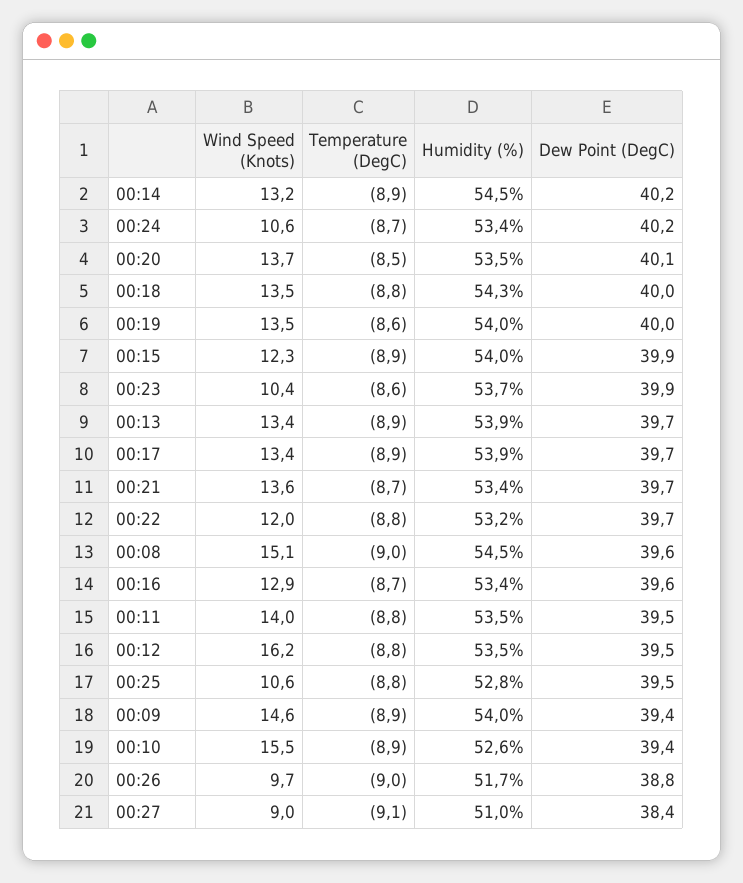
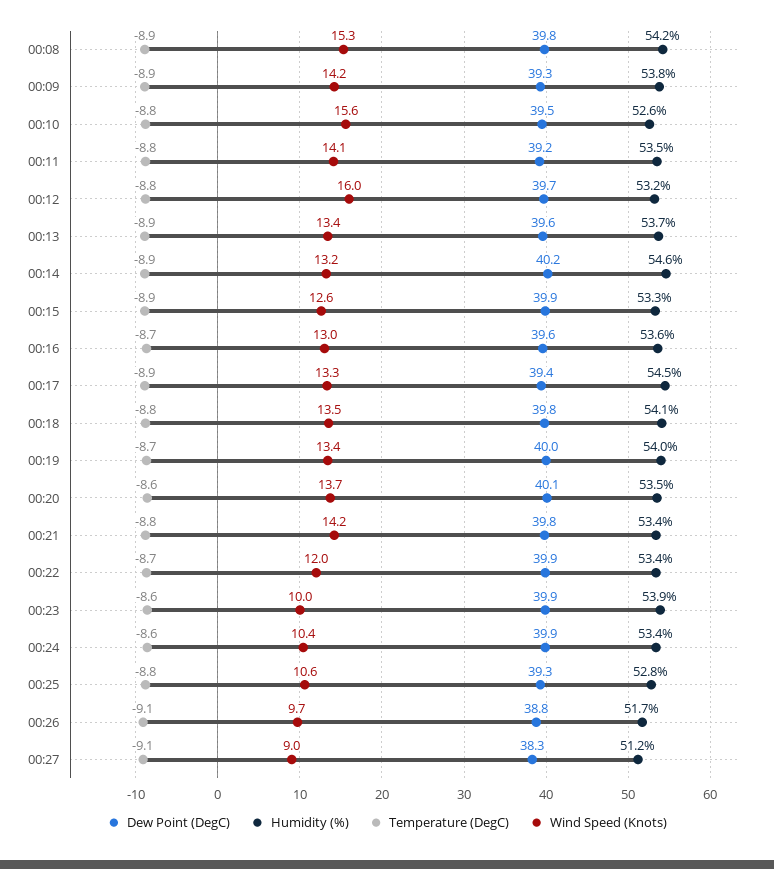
  {
    "Wind Speed (Knots)": {
      "00:14": 13.2,
-     "00:24": 10.6,
+     "00:24": 10.4,
      "00:20": 13.7,
      "00:18": 13.5,
-     "00:19": 13.5,
+     "00:19": 13.4,
-     "00:15": 12.3,
+     "00:15": 12.6,
-     "00:23": 10.4,
+     "00:23": 10,
      "00:13": 13.4,
-     "00:17": 13.4,
+     "00:17": 13.3,
-     "00:21": 13.6,
+     "00:21": 14.2,
      "00:22": 12,
-     "00:08": 15.1,
+     "00:08": 15.3,
-     "00:16": 12.9,
+     "00:16": 13,
-     "00:11": 14,
+     "00:11": 14.1,
-     "00:12": 16.2,
+     "00:12": 16,
      "00:25": 10.6,
-     "00:09": 14.6,
+     "00:09": 14.2,
-     "00:10": 15.5,
+     "00:10": 15.6,
      "00:26": 9.7,
      "00:27": 9
    },
    "Temperature (DegC)": {
      "00:14": -8.9,
-     "00:24": -8.7,
+     "00:24": -8.6,
-     "00:20": -8.5,
+     "00:20": -8.6,
      "00:18": -8.8,
-     "00:19": -8.6,
+     "00:19": -8.7,
      "00:15": -8.9,
      "00:23": -8.6,
      "00:13": -8.9,
      "00:17": -8.9,
-     "00:21": -8.7,
+     "00:21": -8.8,
-     "00:22": -8.8,
+     "00:22": -8.7,
-     "00:08": -9,
+     "00:08": -8.9,
      "00:16": -8.7,
      "00:11": -8.8,
      "00:12": -8.8,
      "00:25": -8.8,
      "00:09": -8.9,
-     "00:10": -8.9,
+     "00:10": -8.8,
-     "00:26": -9,
+     "00:26": -9.1,
      "00:27": -9.1
    },
    "Humidity (%)": {
-     "00:14": 54.5,
+     "00:14": 54.6,
      "00:24": 53.4,
      "00:20": 53.5,
-     "00:18": 54.3,
+     "00:18": 54.1,
      "00:19": 54,
-     "00:15": 54,
+     "00:15": 53.3,
-     "00:23": 53.7,
+     "00:23": 53.9,
-     "00:13": 53.9,
+     "00:13": 53.7,
-     "00:17": 53.9,
+     "00:17": 54.5,
      "00:21": 53.4,
-     "00:22": 53.2,
+     "00:22": 53.4,
-     "00:08": 54.5,
+     "00:08": 54.2,
-     "00:16": 53.4,
+     "00:16": 53.6,
      "00:11": 53.5,
-     "00:12": 53.5,
+     "00:12": 53.2,
      "00:25": 52.8,
-     "00:09": 54,
+     "00:09": 53.8,
      "00:10": 52.6,
      "00:26": 51.7,
-     "00:27": 51
+     "00:27": 51.2
    },
    "Dew Point (DegC)": {
      "00:14": 40.2,
-     "00:24": 40.2,
+     "00:24": 39.9,
      "00:20": 40.1,
-     "00:18": 40,
+     "00:18": 39.8,
      "00:19": 40,
      "00:15": 39.9,
      "00:23": 39.9,
-     "00:13": 39.7,
+     "00:13": 39.6,
-     "00:17": 39.7,
+     "00:17": 39.4,
-     "00:21": 39.7,
+     "00:21": 39.8,
-     "00:22": 39.7,
+     "00:22": 39.9,
-     "00:08": 39.6,
+     "00:08": 39.8,
      "00:16": 39.6,
-     "00:11": 39.5,
+     "00:11": 39.2,
-     "00:12": 39.5,
+     "00:12": 39.7,
-     "00:25": 39.5,
+     "00:25": 39.3,
-     "00:09": 39.4,
+     "00:09": 39.3,
-     "00:10": 39.4,
+     "00:10": 39.5,
      "00:26": 38.8,
-     "00:27": 38.4
+     "00:27": 38.3
    }
  }

